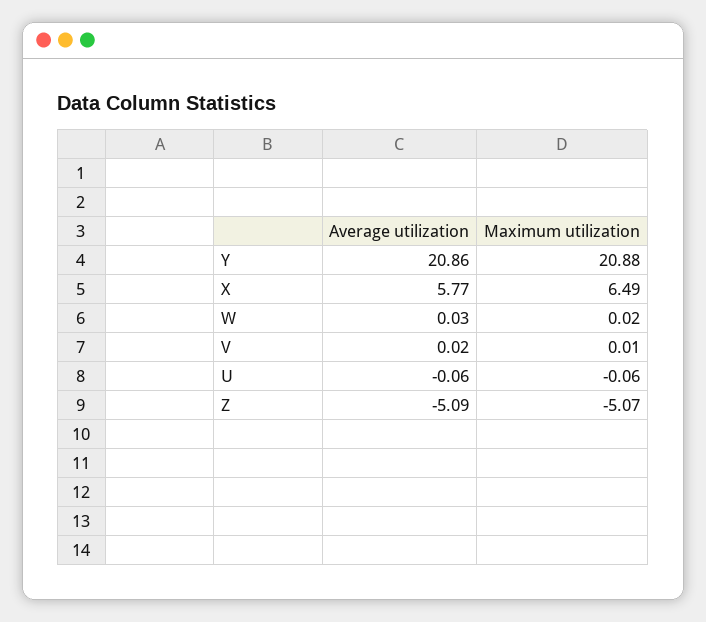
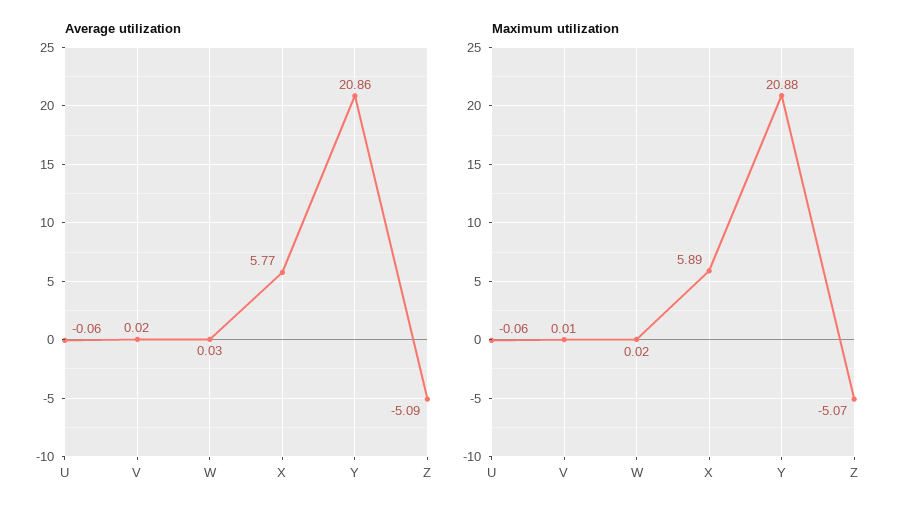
  {
    "Average utilization": {
      "Y": 20.86,
      "X": 5.77,
      "W": 0.03,
      "V": 0.02,
      "U": -0.06,
      "Z": -5.09
    },
    "Maximum utilization": {
      "Y": 20.88,
-     "X": 6.49,
+     "X": 5.89,
      "W": 0.02,
      "V": 0.01,
      "U": -0.06,
      "Z": -5.07
    }
  }

